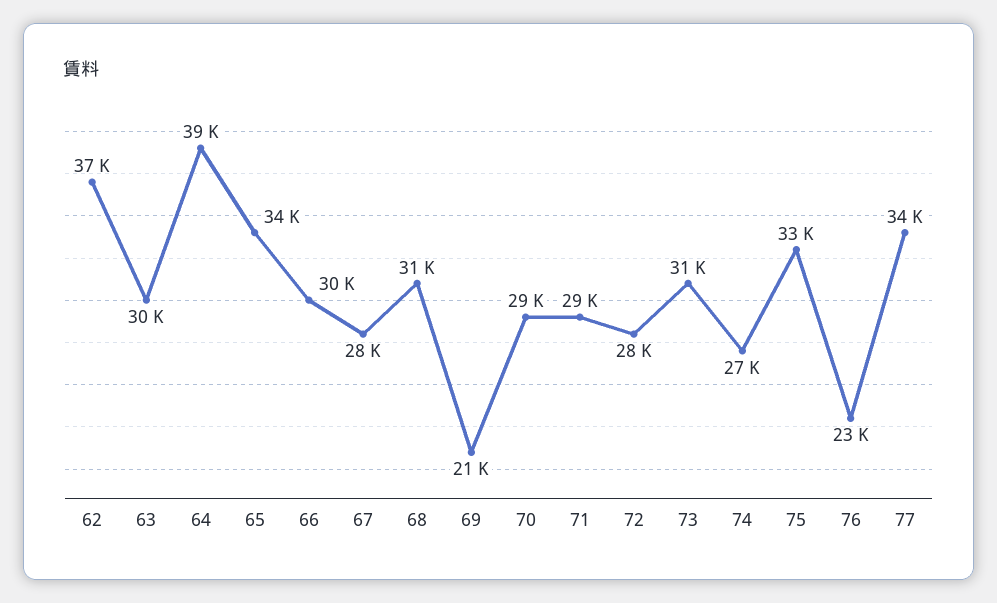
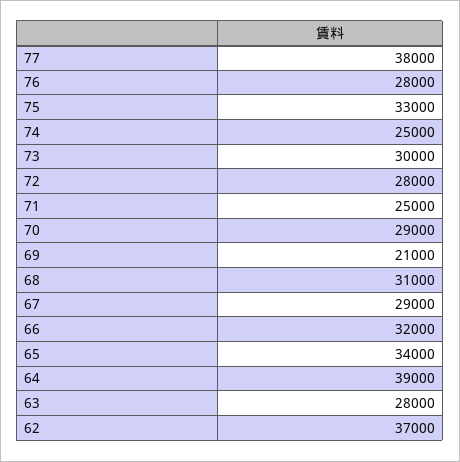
  {
    "62": 37000,
-   "63": 30000,
+   "63": 28000,
    "64": 39000,
    "65": 34000,
-   "66": 30000,
+   "66": 32000,
-   "67": 28000,
+   "67": 29000,
    "68": 31000,
    "69": 21000,
    "70": 29000,
-   "71": 29000,
+   "71": 25000,
    "72": 28000,
-   "73": 31000,
+   "73": 30000,
-   "74": 27000,
+   "74": 25000,
    "75": 33000,
-   "76": 23000,
+   "76": 28000,
-   "77": 34000
+   "77": 38000
  }

